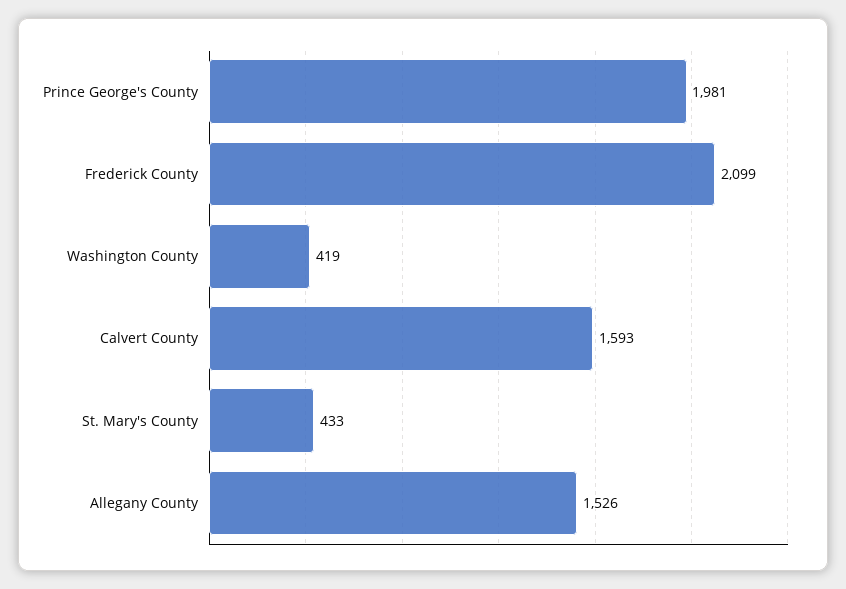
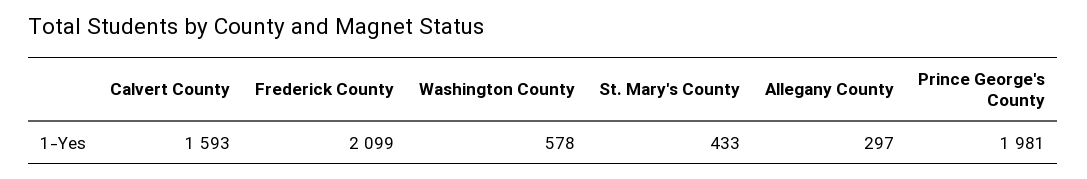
  {
    "Prince George's County": 1981,
    "Frederick County": 2099,
-   "Washington County": 419,
+   "Washington County": 578,
    "Calvert County": 1593,
    "St. Mary's County": 433,
-   "Allegany County": 1526
+   "Allegany County": 297
  }

